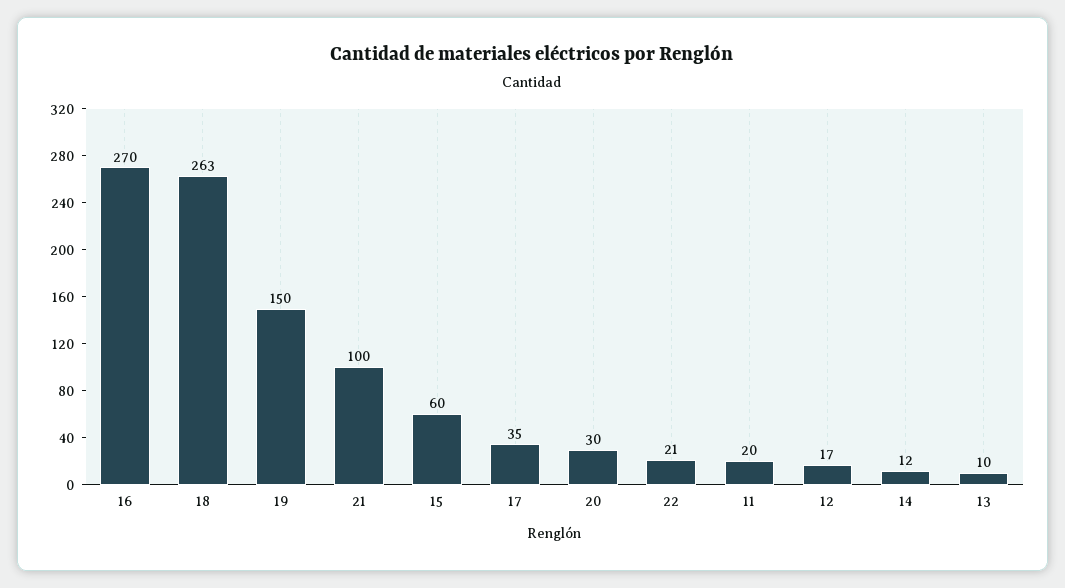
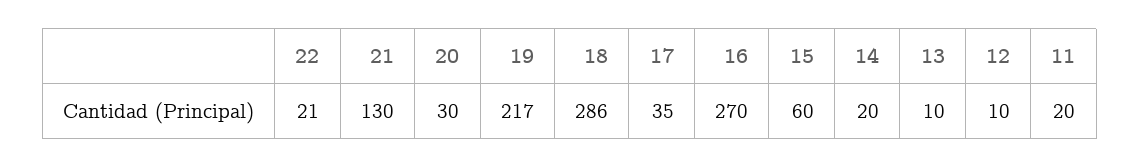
  {
    "16": 270,
-   "18": 263,
+   "18": 286,
-   "19": 150,
+   "19": 217,
-   "21": 100,
+   "21": 130,
    "15": 60,
    "17": 35,
    "20": 30,
    "22": 21,
    "11": 20,
-   "12": 17,
+   "12": 10,
-   "14": 12,
+   "14": 20,
    "13": 10
  }

